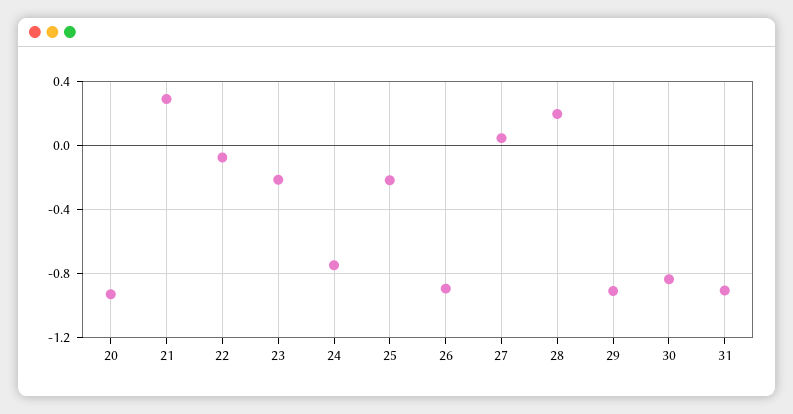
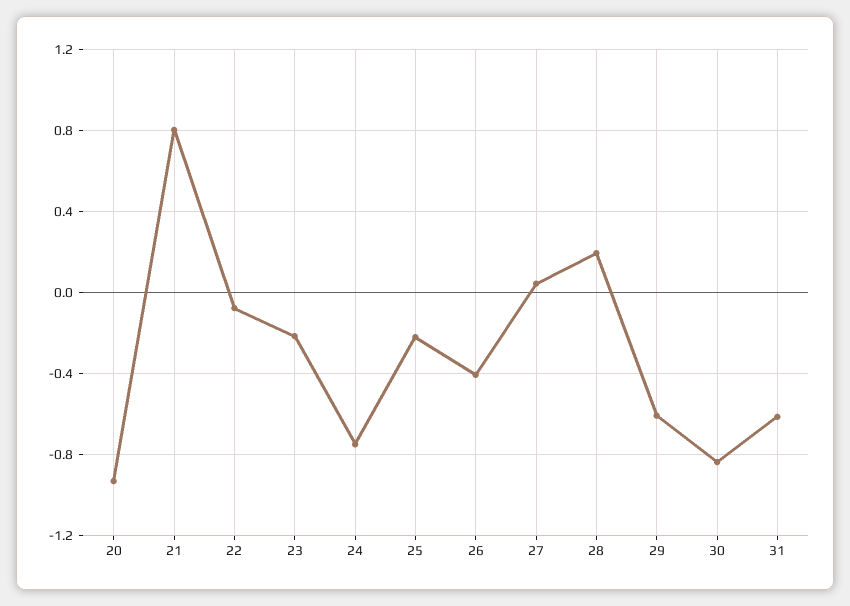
  {
    "20": -0.95,
-   "21": 0.3,
+   "21": 0.8,
    "22": -0.1,
    "23": -0.2,
    "24": -0.75,
    "25": -0.2,
-   "26": -0.9,
+   "26": -0.4,
    "27": 0.05,
    "28": 0.2,
-   "29": -0.9,
+   "29": -0.6,
    "30": -0.85,
-   "31": -0.9
+   "31": -0.6
  }

